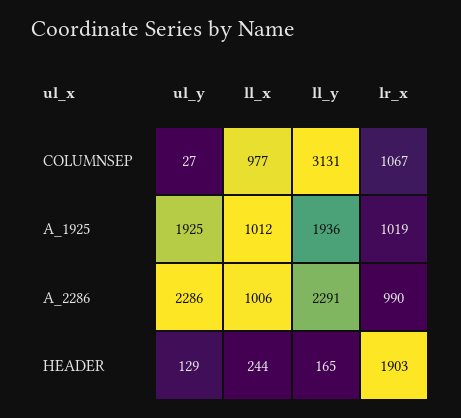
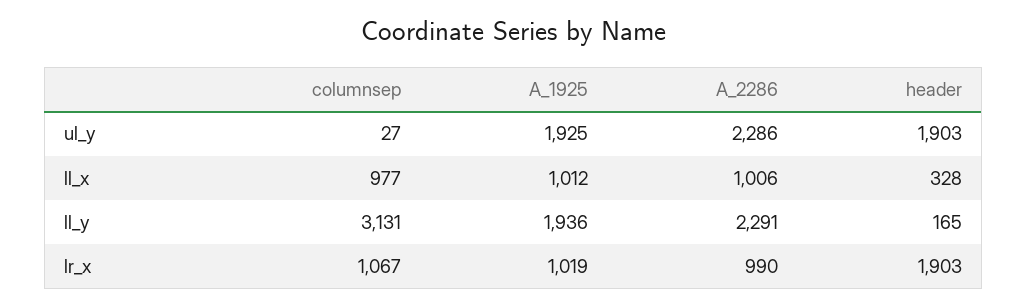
  {
    "ul_y": {
      "COLUMNSEP": 27,
      "A_1925": 1925,
      "A_2286": 2286,
-     "HEADER": 129
+     "HEADER": 1903
    },
    "ll_x": {
      "COLUMNSEP": 977,
      "A_1925": 1012,
      "A_2286": 1006,
-     "HEADER": 244
+     "HEADER": 328
    },
    "ll_y": {
      "COLUMNSEP": 3131,
      "A_1925": 1936,
      "A_2286": 2291,
      "HEADER": 165
    },
    "lr_x": {
      "COLUMNSEP": 1067,
      "A_1925": 1019,
      "A_2286": 990,
      "HEADER": 1903
    }
  }

